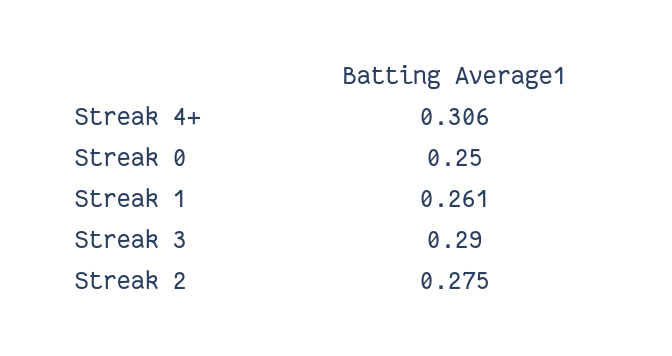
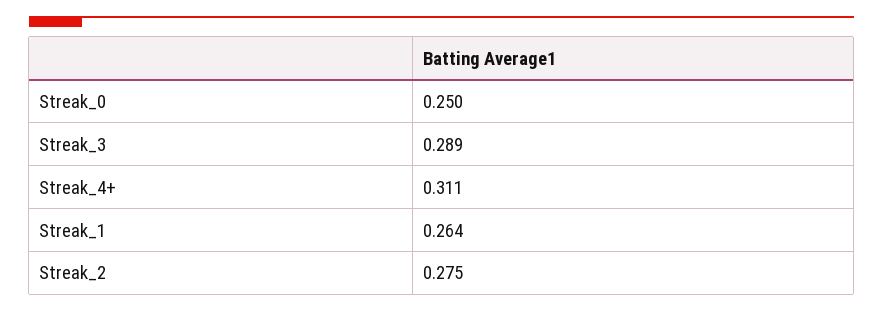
  {
-   "Streak 4+": 0.306,
+   "Streak 4+": 0.311,
    "Streak 0": 0.25,
-   "Streak 1": 0.261,
+   "Streak 1": 0.264,
-   "Streak 3": 0.29,
+   "Streak 3": 0.289,
    "Streak 2": 0.275
  }

